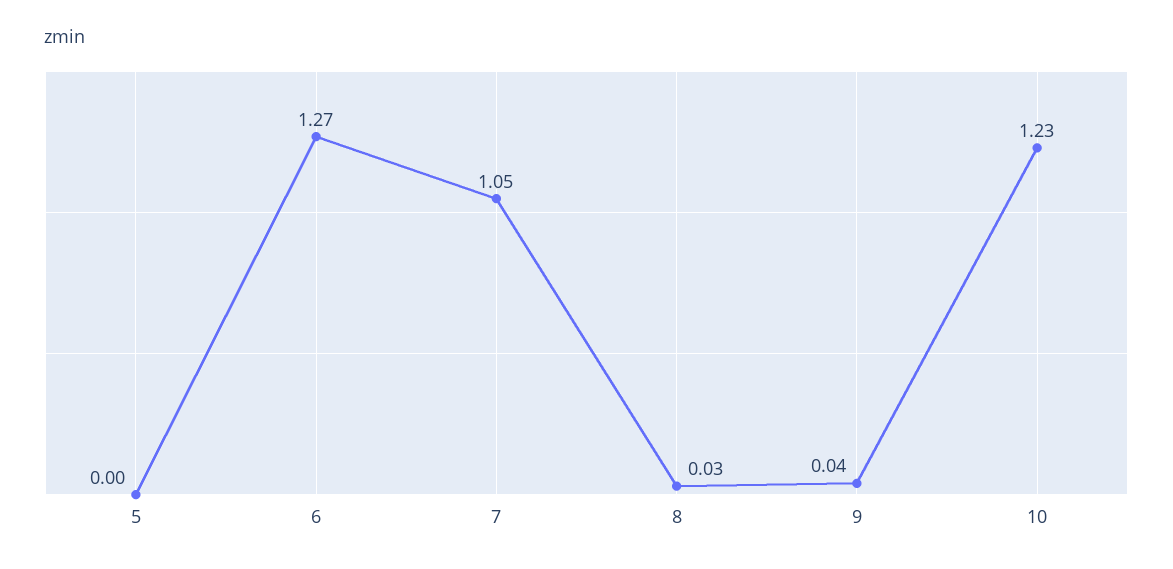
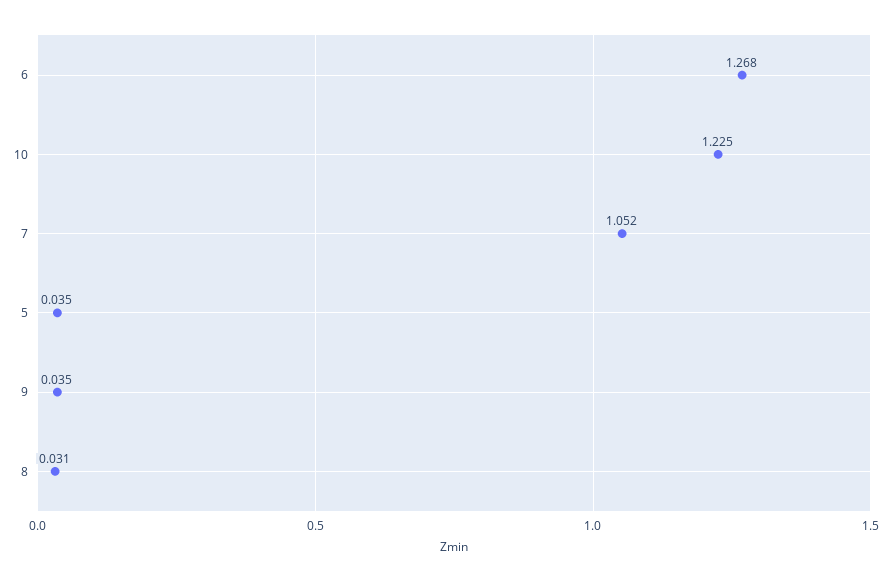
  {
-   "5": 0,
+   "5": 0.035,
    "6": 1.268,
    "7": 1.052,
    "8": 0.031,
    "9": 0.035,
    "10": 1.225
  }

